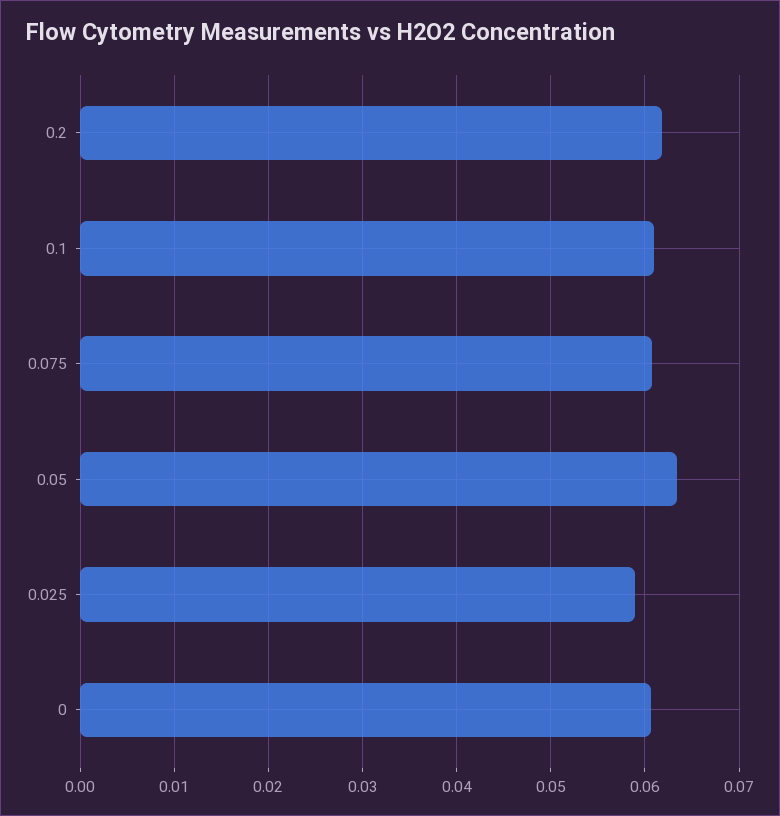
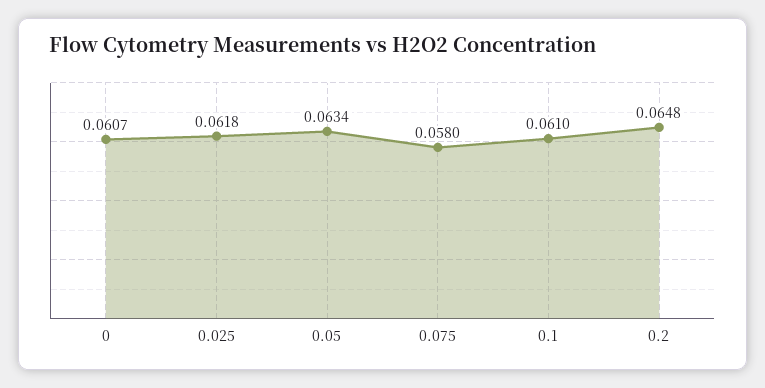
  {
-   "0.2": 0.062,
+   "0.2": 0.0648,
    "0.1": 0.061,
-   "0.075": 0.061,
+   "0.075": 0.058,
    "0.05": 0.0634,
-   "0.025": 0.059,
+   "0.025": 0.0618,
    "0": 0.0607
  }

